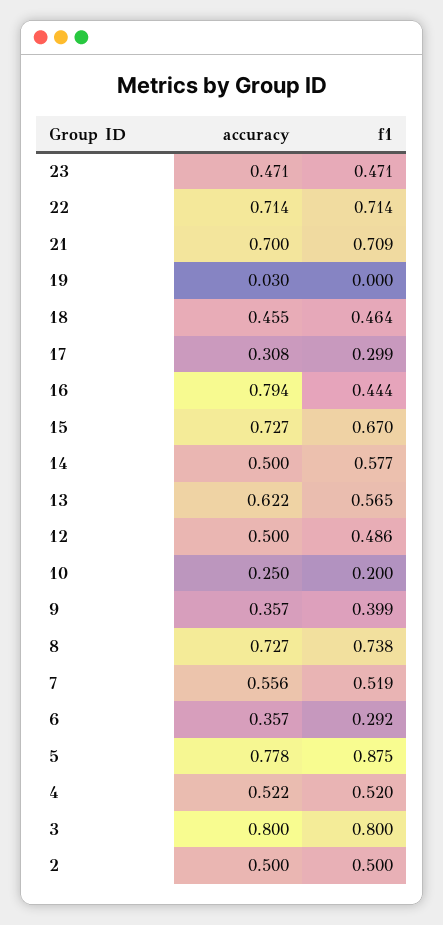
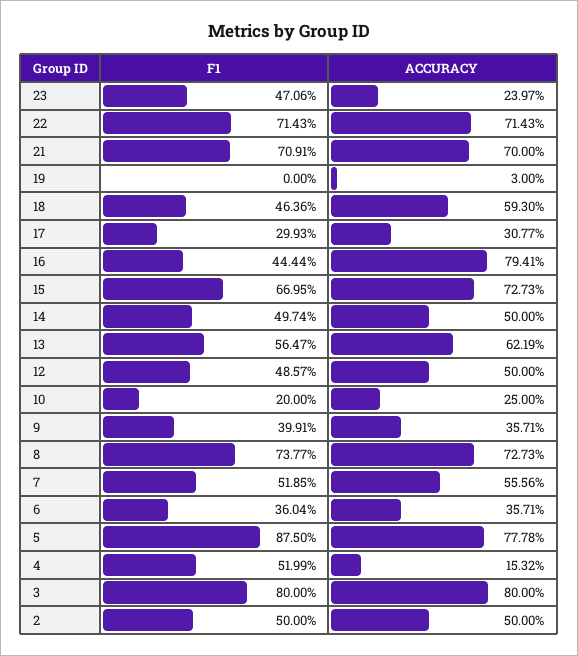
  {
    "accuracy": {
-     "23": 0.471,
+     "23": 0.2397,
      "22": 0.7143,
      "21": 0.7,
      "19": 0.03,
-     "18": 0.455,
+     "18": 0.593,
      "17": 0.3077,
      "16": 0.7941,
      "15": 0.7273,
      "14": 0.5,
      "13": 0.6219,
      "12": 0.5,
      "10": 0.25,
      "9": 0.3571,
      "8": 0.7273,
      "7": 0.5556,
      "6": 0.3571,
      "5": 0.7778,
-     "4": 0.522,
+     "4": 0.1532,
      "3": 0.8,
      "2": 0.5
    },
    "f1": {
      "23": 0.4706,
      "22": 0.7143,
      "21": 0.7091,
      "19": 0,
      "18": 0.4636,
      "17": 0.2993,
      "16": 0.4444,
      "15": 0.6695,
-     "14": 0.577,
+     "14": 0.4974,
      "13": 0.5647,
      "12": 0.4857,
      "10": 0.2,
      "9": 0.3991,
      "8": 0.7377,
      "7": 0.5185,
-     "6": 0.292,
+     "6": 0.3604,
      "5": 0.875,
      "4": 0.5199,
      "3": 0.8,
      "2": 0.5
    }
  }

